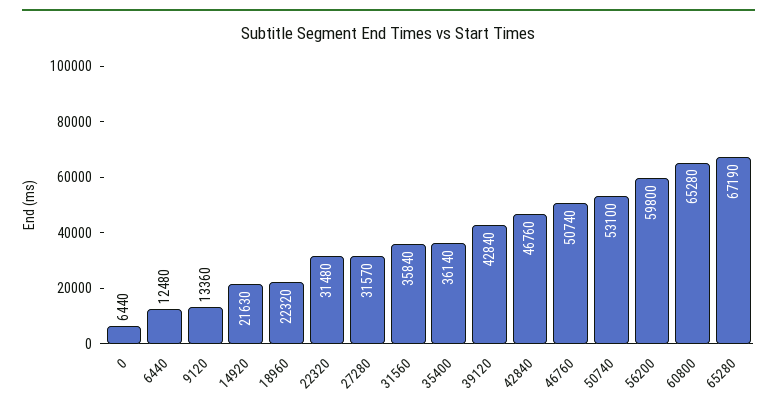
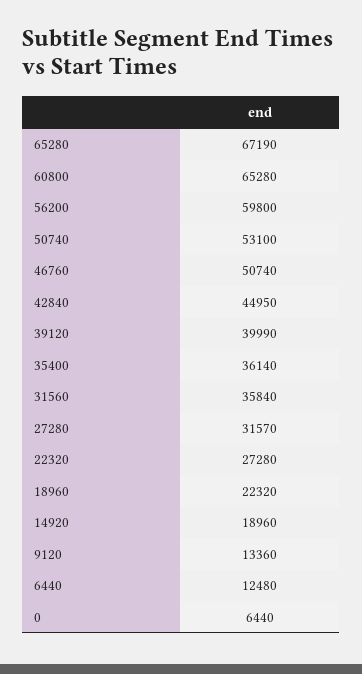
  {
    "0": 6440,
    "6440": 12480,
    "9120": 13360,
-   "14920": 21630,
+   "14920": 18960,
    "18960": 22320,
-   "22320": 31480,
+   "22320": 27280,
    "27280": 31570,
    "31560": 35840,
    "35400": 36140,
-   "39120": 42840,
+   "39120": 39990,
-   "42840": 46760,
+   "42840": 44950,
    "46760": 50740,
    "50740": 53100,
    "56200": 59800,
    "60800": 65280,
    "65280": 67190
  }

